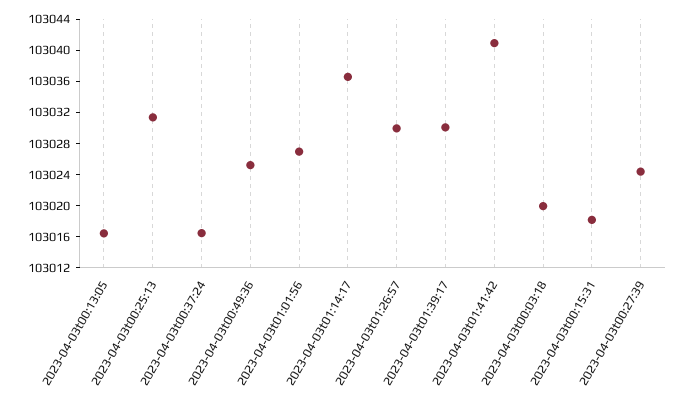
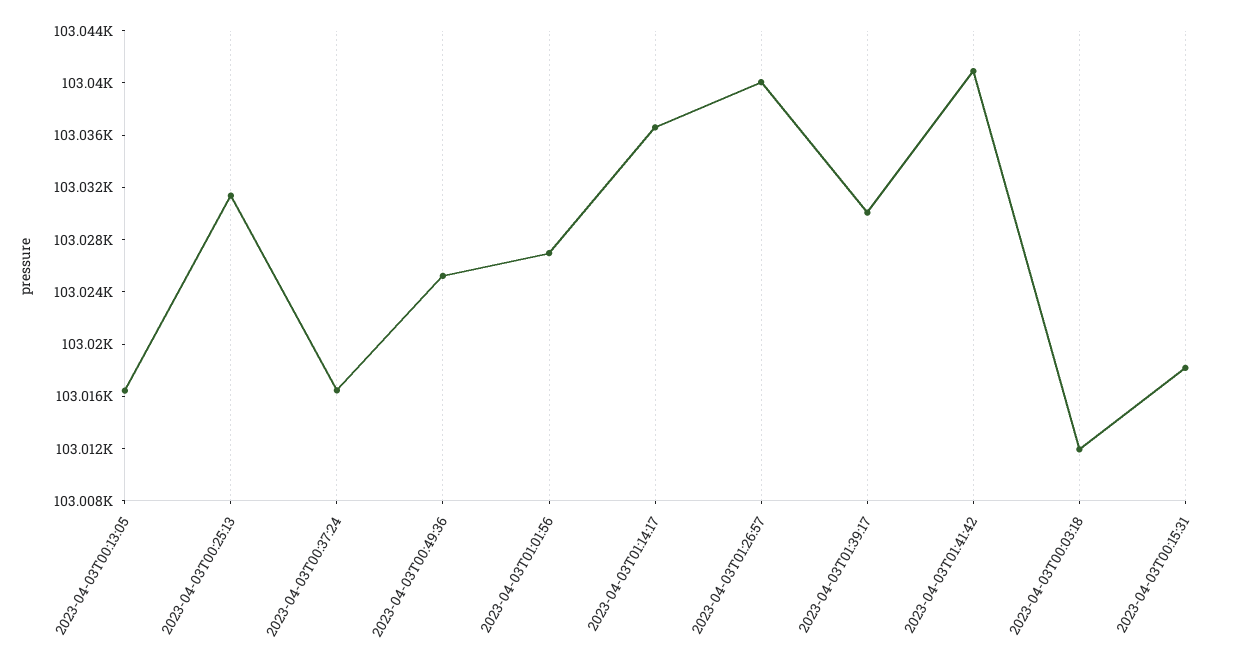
  {
    "2023-04-03t00:13:05": 103016,
    "2023-04-03t00:25:13": 103031,
    "2023-04-03t00:37:24": 103016,
    "2023-04-03t00:49:36": 103025,
    "2023-04-03t01:01:56": 103027,
    "2023-04-03t01:14:17": 103037,
-   "2023-04-03t01:26:57": 103030,
+   "2023-04-03t01:26:57": 103040,
    "2023-04-03t01:39:17": 103030,
    "2023-04-03t01:41:42": 103041,
-   "2023-04-03t00:03:18": 103020,
+   "2023-04-03t00:03:18": 103012,
-   "2023-04-03t00:15:31": 103018,
+   "2023-04-03t00:15:31": 103018
-   "2023-04-03t00:27:39": 103024
  }

